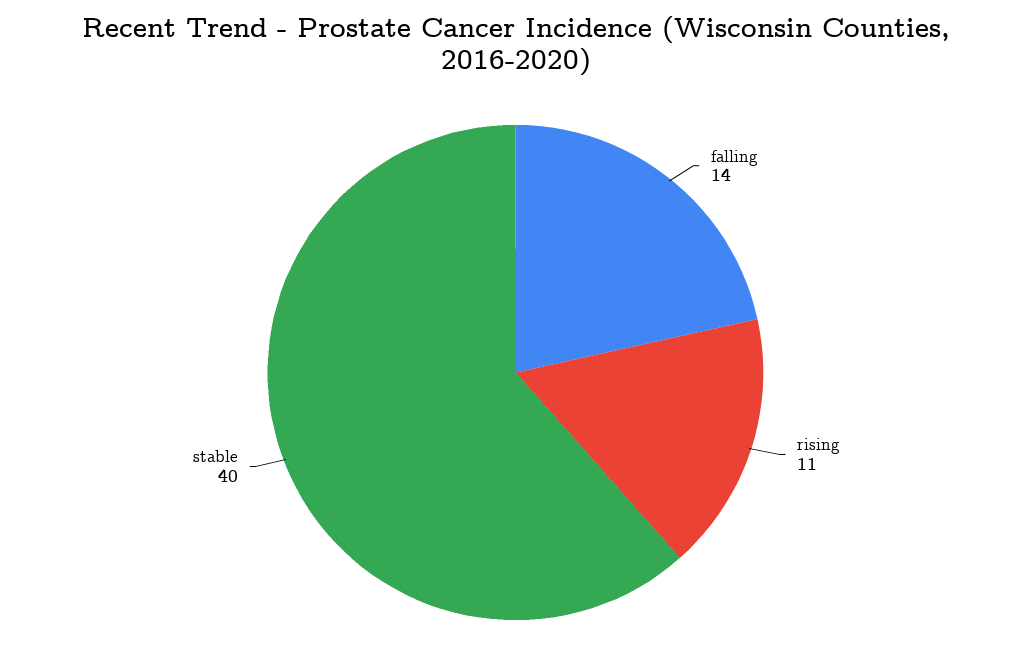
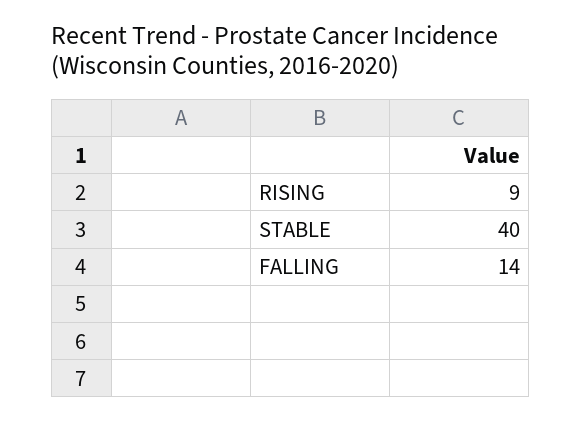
  {
    "falling": 14,
-   "rising": 11,
+   "rising": 9,
    "stable": 40
  }

